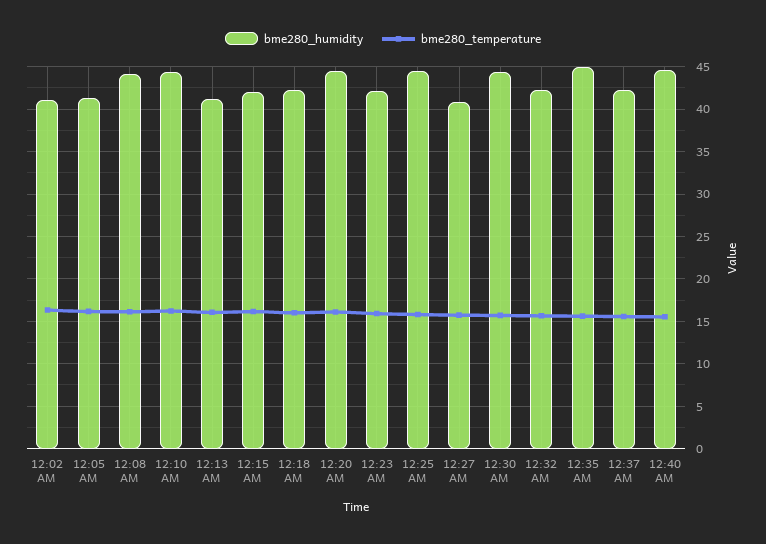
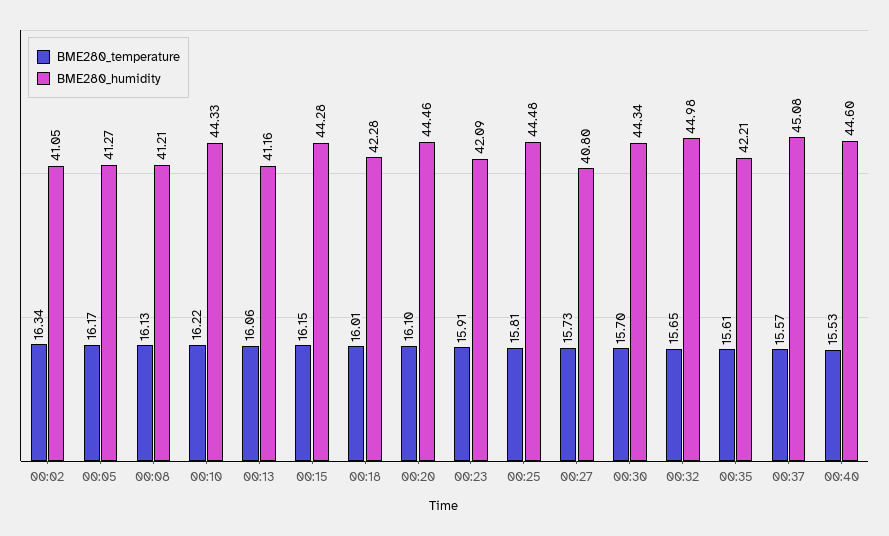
  {
    "bme280_humidity": {
      "12:02 AM": 41.05,
      "12:05 AM": 41.27,
-     "12:08 AM": 44,
+     "12:08 AM": 41.21,
      "12:10 AM": 44.33,
      "12:13 AM": 41.16,
-     "12:15 AM": 42,
+     "12:15 AM": 44.28,
      "12:18 AM": 42.28,
      "12:20 AM": 44.46,
      "12:23 AM": 42.09,
      "12:25 AM": 44.48,
      "12:27 AM": 40.8,
      "12:30 AM": 44.34,
-     "12:32 AM": 42,
+     "12:32 AM": 44.98,
-     "12:35 AM": 45,
+     "12:35 AM": 42.21,
-     "12:37 AM": 42,
+     "12:37 AM": 45.08,
      "12:40 AM": 44.6
    },
    "bme280_temperature": {
      "12:02 AM": 16.34,
      "12:05 AM": 16.17,
      "12:08 AM": 16.13,
      "12:10 AM": 16.22,
      "12:13 AM": 16.06,
      "12:15 AM": 16.15,
      "12:18 AM": 16.01,
      "12:20 AM": 16.1,
      "12:23 AM": 15.91,
      "12:25 AM": 15.81,
      "12:27 AM": 15.73,
      "12:30 AM": 15.7,
      "12:32 AM": 15.65,
      "12:35 AM": 15.61,
      "12:37 AM": 15.57,
      "12:40 AM": 15.53
    }
  }

